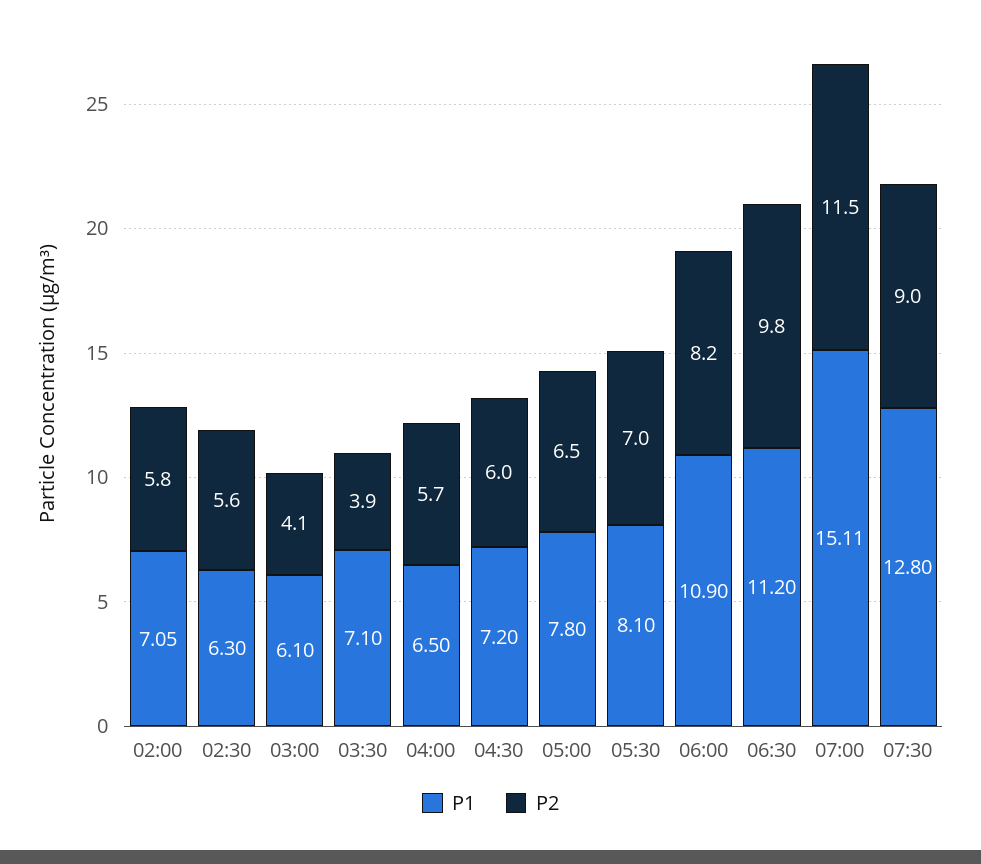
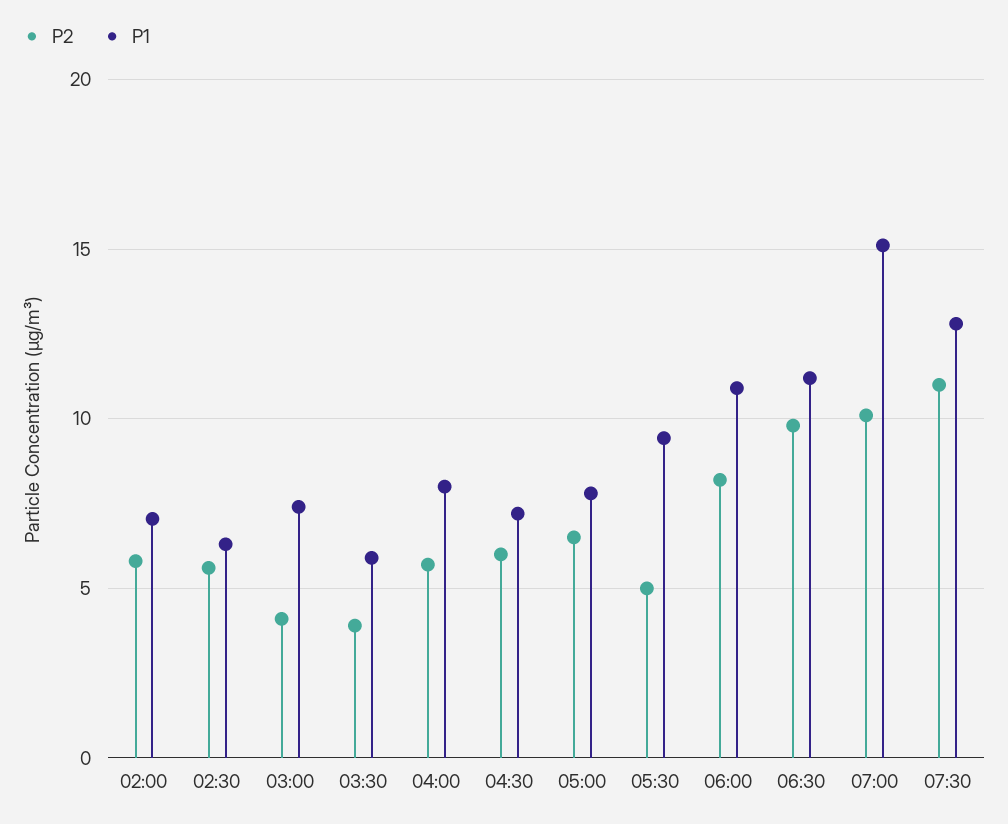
  {
    "P1": {
      "02:00": 7.05,
      "02:30": 6.3,
-     "03:00": 6.1,
+     "03:00": 7.5,
-     "03:30": 7.1,
+     "03:30": 6,
-     "04:00": 6.5,
+     "04:00": 8,
      "04:30": 7.2,
      "05:00": 7.8,
-     "05:30": 8.1,
+     "05:30": 9.5,
      "06:00": 10.9,
      "06:30": 11.2,
      "07:00": 15.11,
      "07:30": 12.8
    },
    "P2": {
      "02:00": 5.8,
      "02:30": 5.6,
      "03:00": 4.1,
      "03:30": 3.9,
      "04:00": 5.7,
      "04:30": 6,
      "05:00": 6.5,
-     "05:30": 7,
+     "05:30": 5,
      "06:00": 8.2,
      "06:30": 9.8,
-     "07:00": 11.5,
+     "07:00": 10,
-     "07:30": 9
+     "07:30": 11
    }
  }

